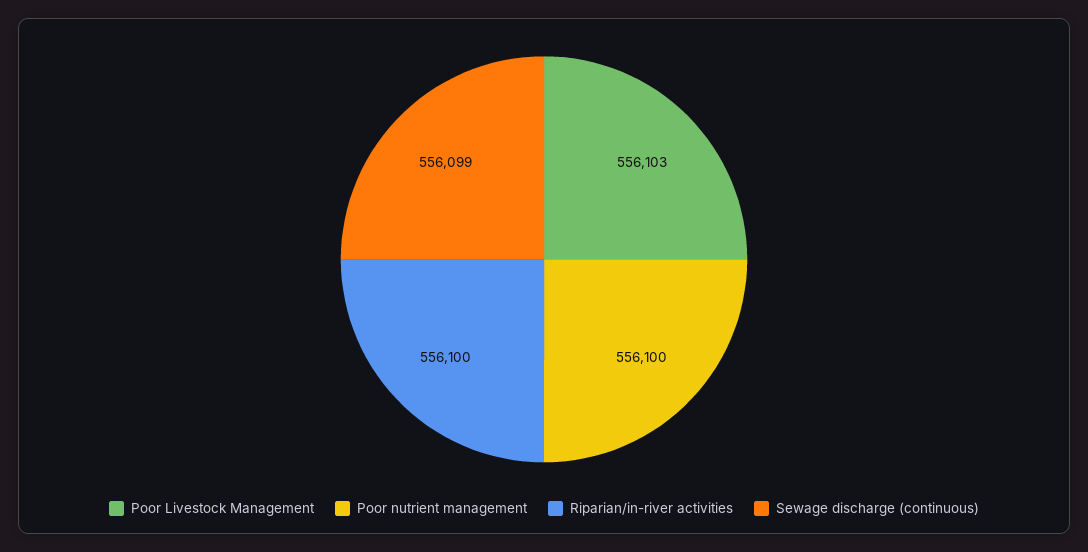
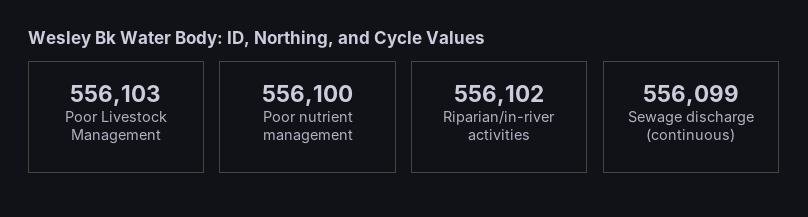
  {
    "Poor Livestock Management": 556103,
    "Poor nutrient management": 556100,
-   "Riparian/in-river activities": 556100,
+   "Riparian/in-river activities": 556102,
    "Sewage discharge (continuous)": 556099
  }

